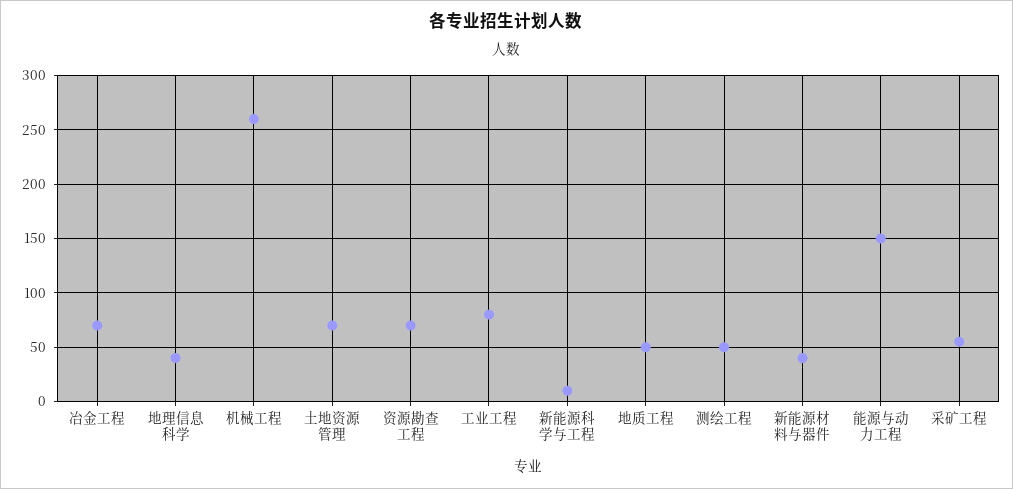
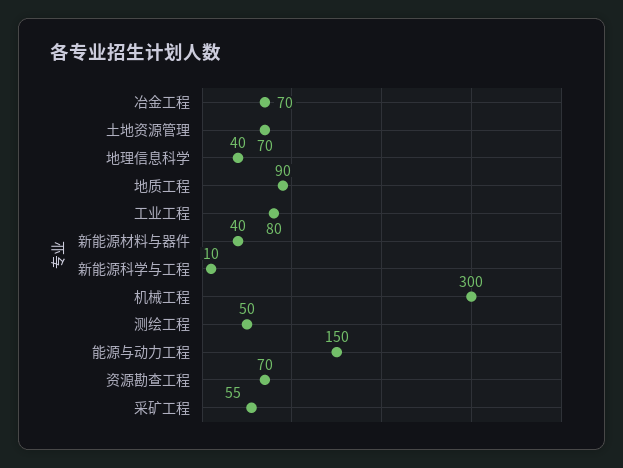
  {
    "冶金工程": 70,
    "地理信息科学": 40,
-   "机械工程": 260,
+   "机械工程": 300,
    "土地资源管理": 70,
    "资源勘查工程": 70,
    "工业工程": 80,
    "新能源科学与工程": 10,
-   "地质工程": 50,
+   "地质工程": 90,
    "测绘工程": 50,
    "新能源材料与器件": 40,
    "能源与动力工程": 150,
    "采矿工程": 55
  }

